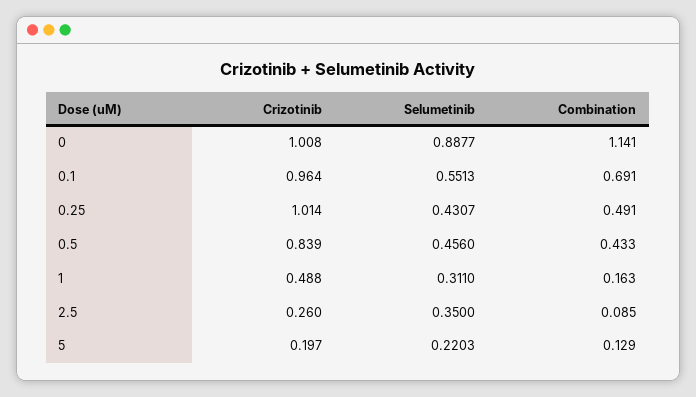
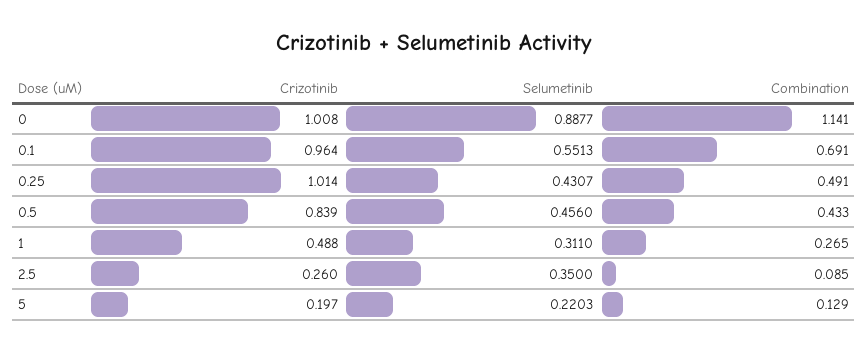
  {
    "Crizotinib": {
      "0": 1.008,
      "0.1": 0.964,
      "0.25": 1.014,
      "0.5": 0.839,
      "1": 0.488,
      "2.5": 0.26,
      "5": 0.197
    },
    "Selumetinib": {
      "0": 0.8877,
      "0.1": 0.5513,
      "0.25": 0.4307,
      "0.5": 0.456,
      "1": 0.311,
      "2.5": 0.35,
      "5": 0.2203
    },
    "Combination": {
      "0": 1.141,
      "0.1": 0.691,
      "0.25": 0.491,
      "0.5": 0.433,
-     "1": 0.163,
+     "1": 0.265,
      "2.5": 0.085,
      "5": 0.129
    }
  }

